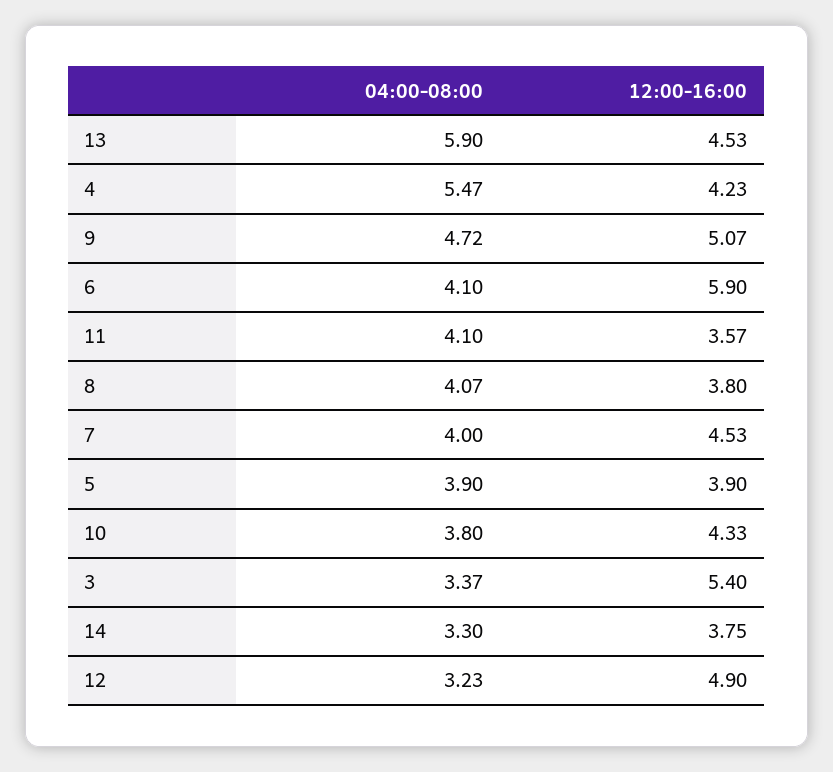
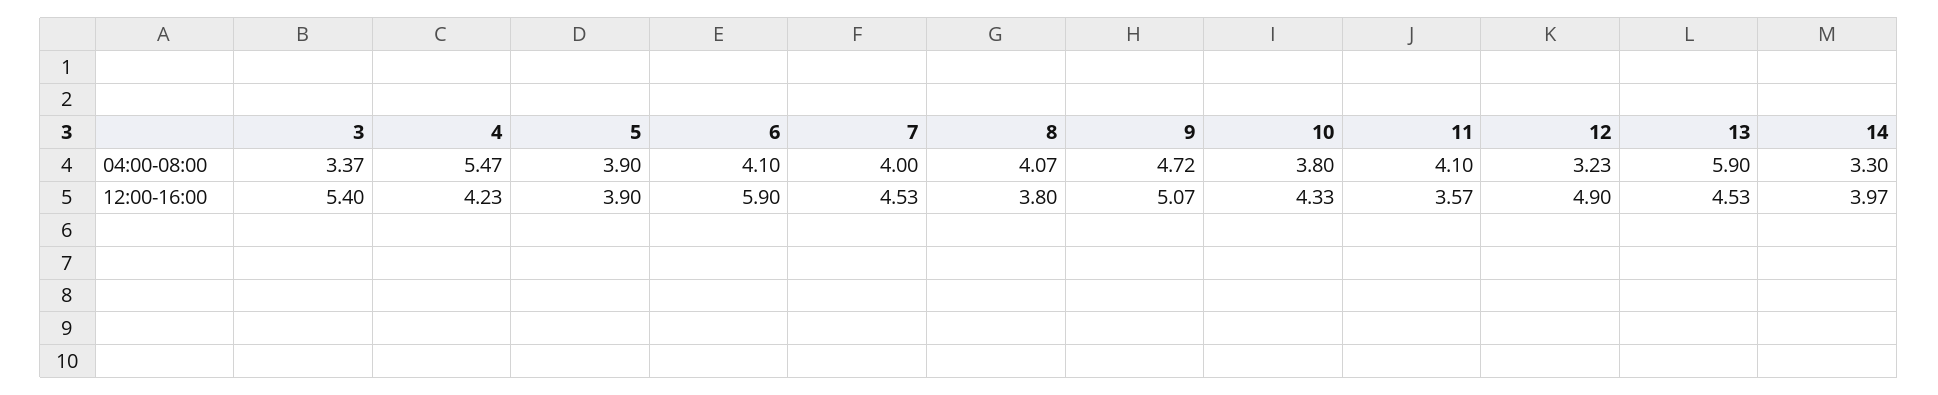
  {
    "04:00-08:00": {
      "13": 5.9,
      "4": 5.47,
      "9": 4.72,
      "6": 4.1,
      "11": 4.1,
      "8": 4.07,
      "7": 4,
      "5": 3.9,
      "10": 3.8,
      "3": 3.37,
      "14": 3.3,
      "12": 3.23
    },
    "12:00-16:00": {
      "13": 4.53,
      "4": 4.23,
      "9": 5.07,
      "6": 5.9,
      "11": 3.57,
      "8": 3.8,
      "7": 4.53,
      "5": 3.9,
      "10": 4.33,
      "3": 5.4,
-     "14": 3.75,
+     "14": 3.97,
      "12": 4.9
    }
  }

